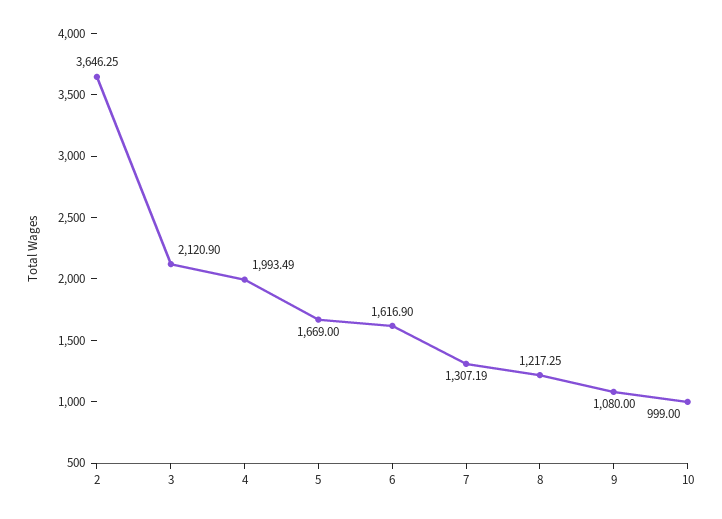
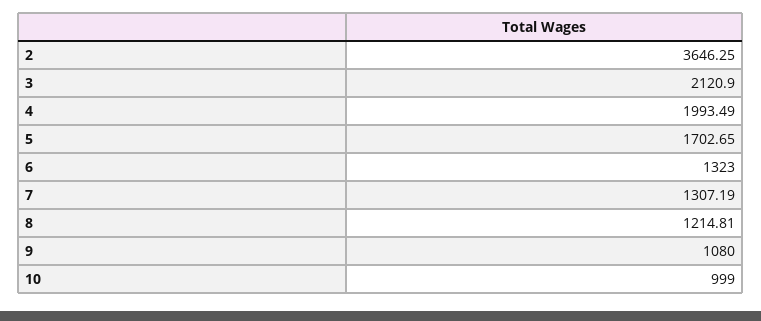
  {
    "2": 3646.25,
    "3": 2120.9,
    "4": 1993.49,
-   "5": 1669,
+   "5": 1702.65,
-   "6": 1616.9,
+   "6": 1323,
    "7": 1307.19,
-   "8": 1217.25,
+   "8": 1214.81,
    "9": 1080,
    "10": 999
  }

